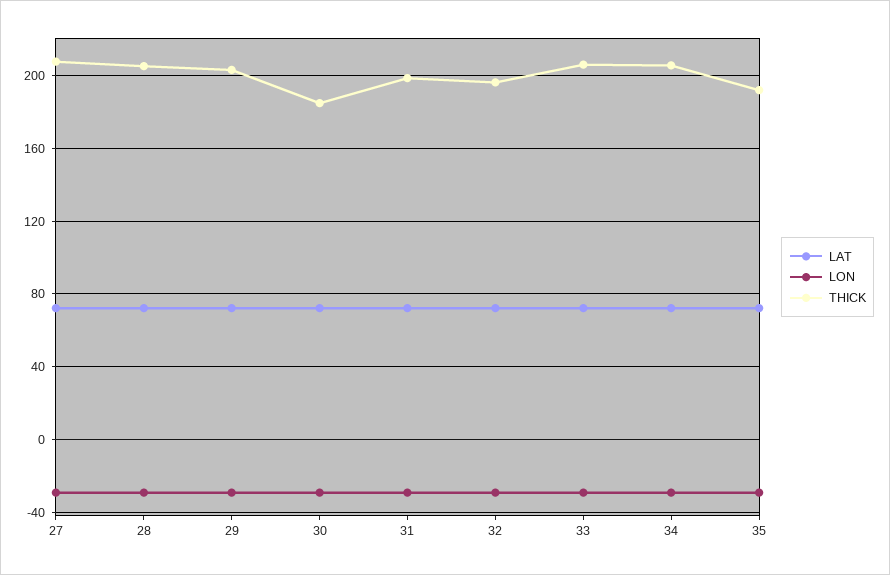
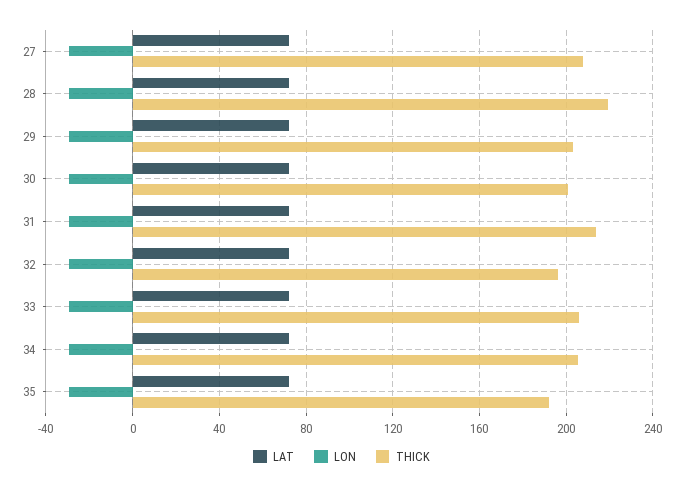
  {
    "LAT": {
      "27": 70,
      "28": 70,
      "29": 70,
      "30": 70,
      "31": 70,
      "32": 70,
      "33": 70,
      "34": 70,
      "35": 70
    },
    "LON": {
      "27": -30,
      "28": -30,
      "29": -30,
      "30": -30,
      "31": -30,
      "32": -30,
      "33": -30,
      "34": -30,
      "35": -30
    },
    "THICK": {
      "27": 210,
-     "28": 205,
+     "28": 220,
      "29": 205,
-     "30": 185,
+     "30": 200,
-     "31": 200,
+     "31": 215,
      "32": 195,
      "33": 205,
      "34": 205,
      "35": 190
    }
  }

